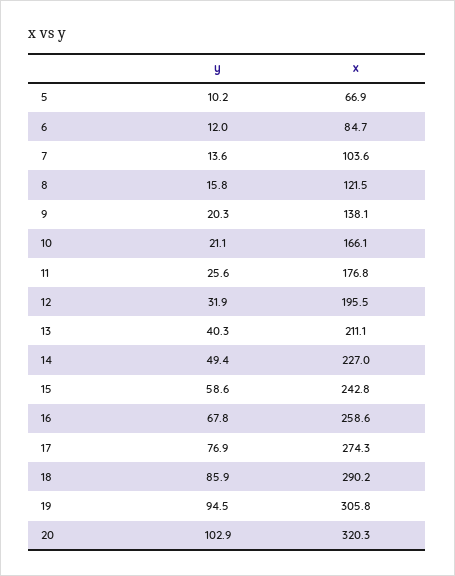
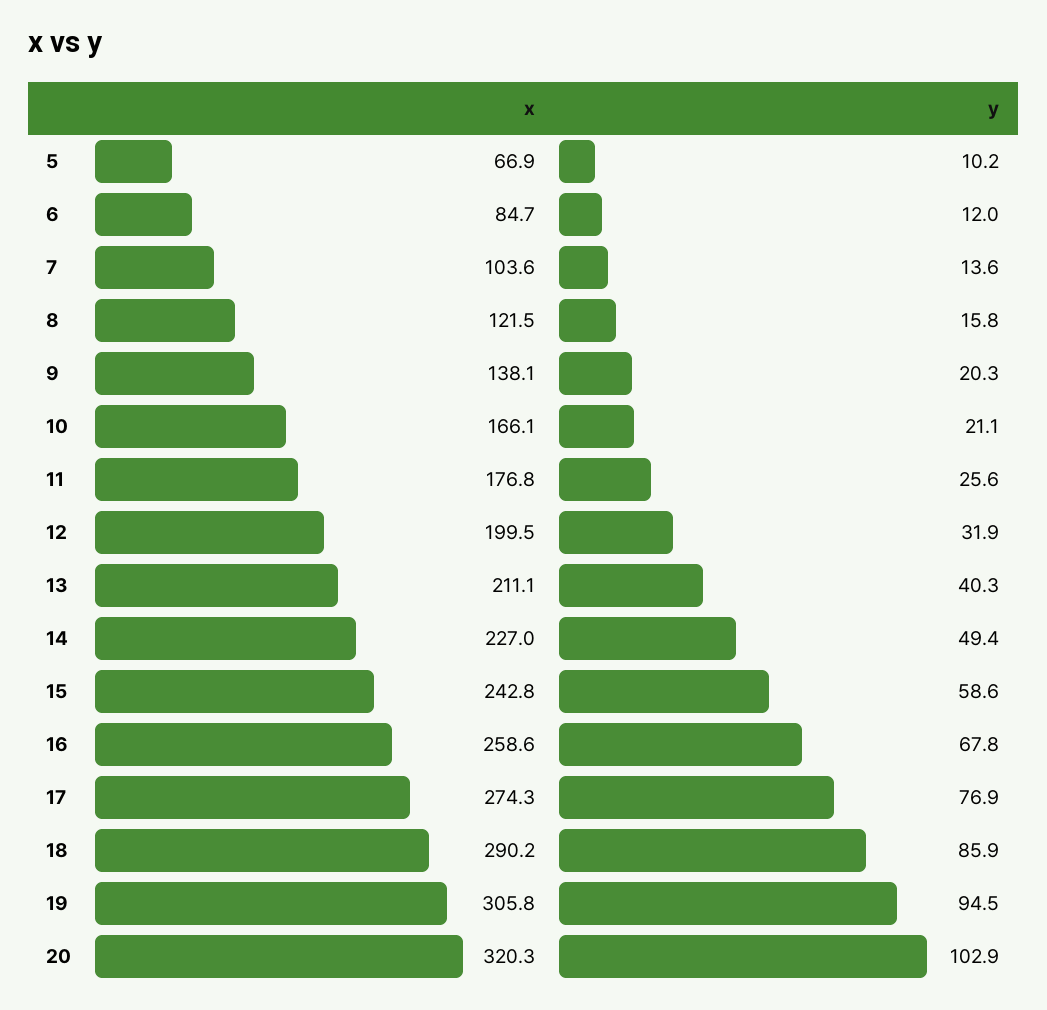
  {
    "y": {
      "5": 10.2,
      "6": 12,
      "7": 13.6,
      "8": 15.8,
      "9": 20.3,
      "10": 21.1,
      "11": 25.6,
      "12": 31.9,
      "13": 40.3,
      "14": 49.4,
      "15": 58.6,
      "16": 67.8,
      "17": 76.9,
      "18": 85.9,
      "19": 94.5,
      "20": 102.9
    },
    "x": {
      "5": 66.9,
      "6": 84.7,
      "7": 103.6,
      "8": 121.5,
      "9": 138.1,
      "10": 166.1,
      "11": 176.8,
-     "12": 195.5,
+     "12": 199.5,
      "13": 211.1,
      "14": 227,
      "15": 242.8,
      "16": 258.6,
      "17": 274.3,
      "18": 290.2,
      "19": 305.8,
      "20": 320.3
    }
  }

